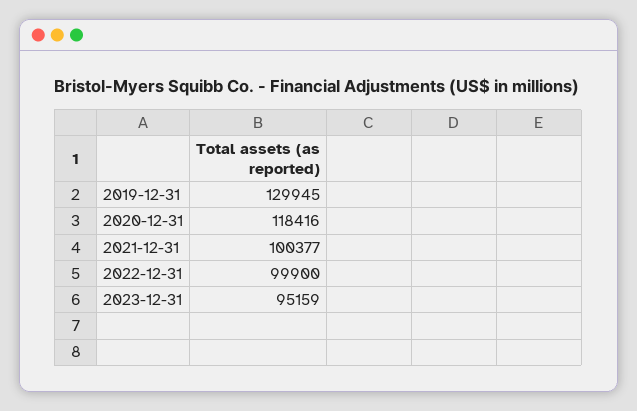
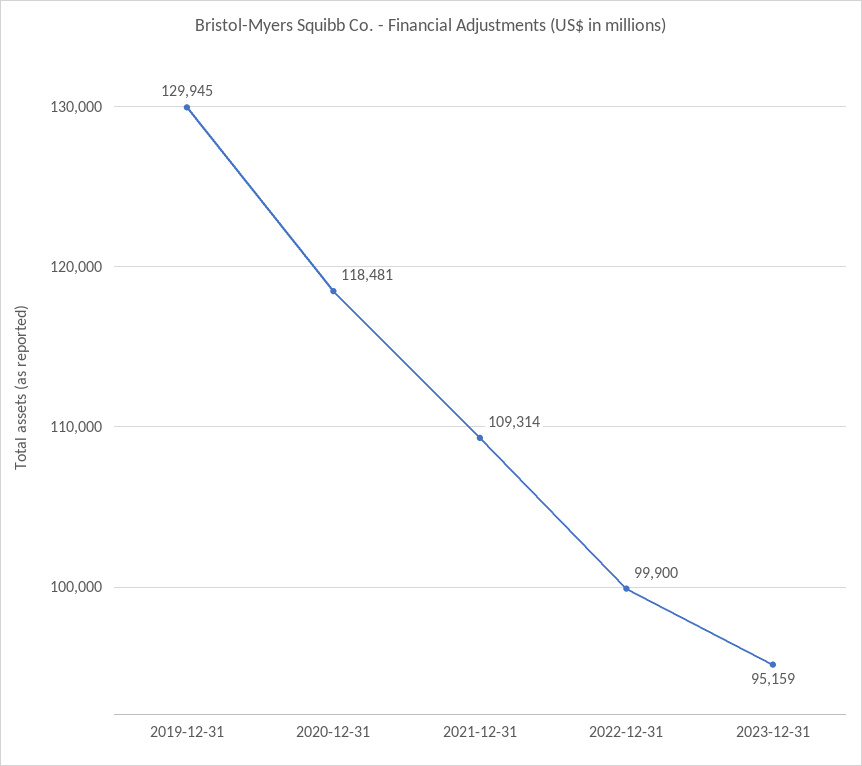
  {
    "2019-12-31": 129945,
-   "2020-12-31": 118416,
+   "2020-12-31": 118481,
-   "2021-12-31": 100377,
+   "2021-12-31": 109314,
    "2022-12-31": 99900,
    "2023-12-31": 95159
  }

